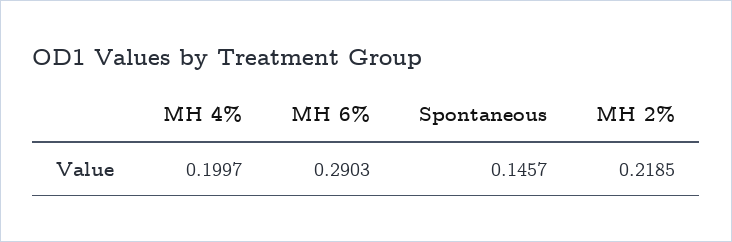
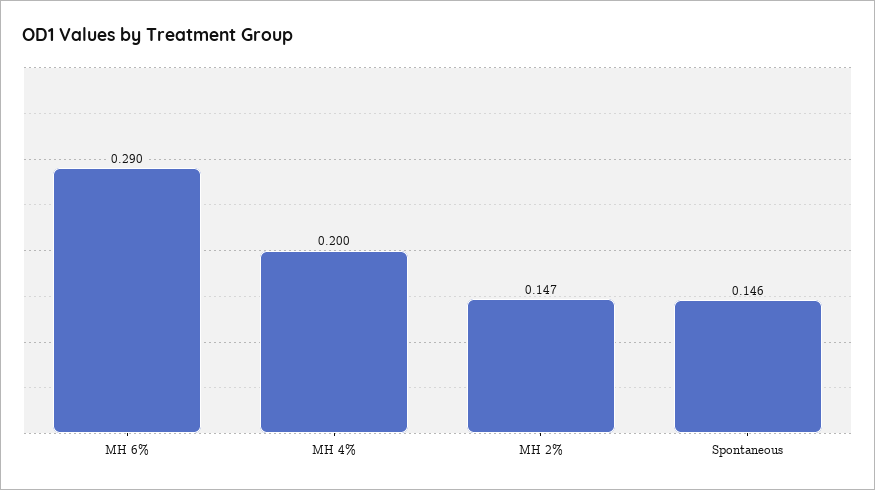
  {
    "MH 4%": 0.1997,
    "MH 6%": 0.2903,
    "Spontaneous": 0.1457,
-   "MH 2%": 0.2185
+   "MH 2%": 0.147
  }

